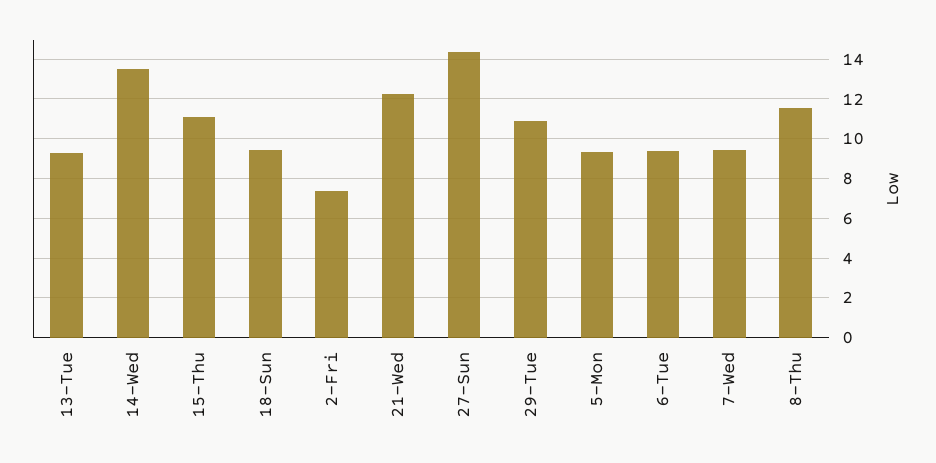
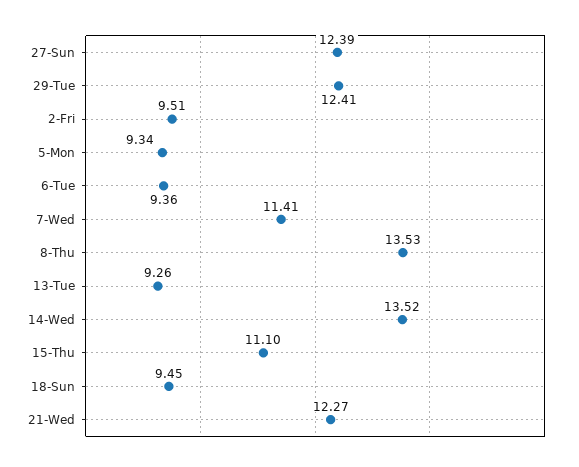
  {
    "13-Tue": 9.26,
    "14-Wed": 13.52,
    "15-Thu": 11.1,
    "18-Sun": 9.45,
-   "2-Fri": 7.5,
+   "2-Fri": 9.51,
    "21-Wed": 12.27,
-   "27-Sun": 14.5,
+   "27-Sun": 12.39,
-   "29-Tue": 11,
+   "29-Tue": 12.41,
    "5-Mon": 9.34,
    "6-Tue": 9.36,
-   "7-Wed": 9.5,
+   "7-Wed": 11.41,
-   "8-Thu": 11.5
+   "8-Thu": 13.53
  }

